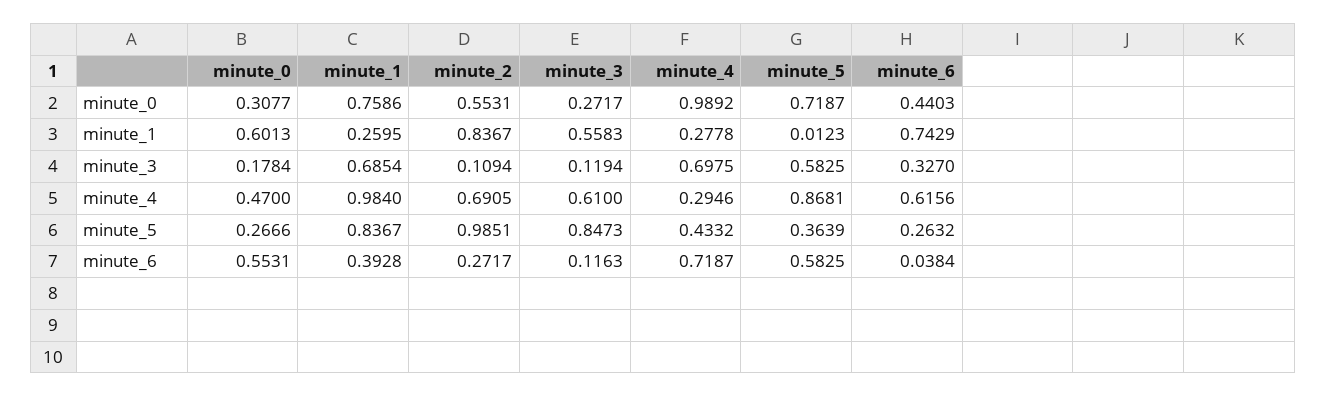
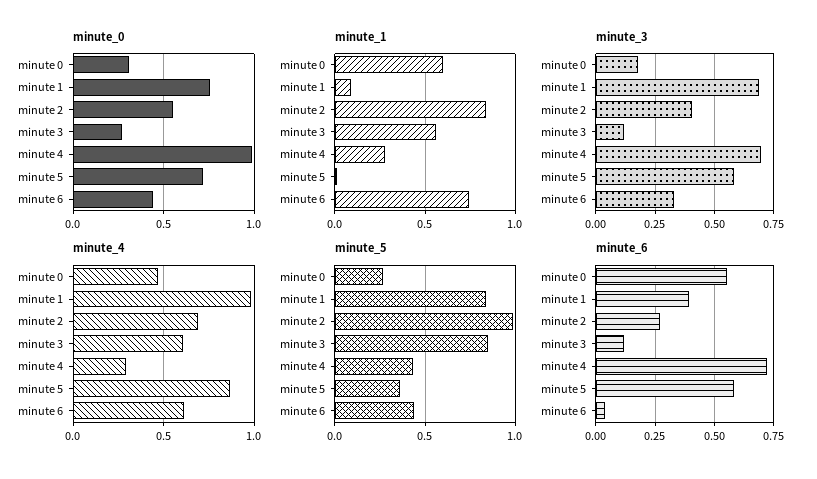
  {
    "minute_0": {
      "minute_0": 0.3077,
      "minute_1": 0.7586,
      "minute_2": 0.5531,
      "minute_3": 0.2717,
      "minute_4": 0.9892,
      "minute_5": 0.7187,
      "minute_6": 0.4403
    },
    "minute_1": {
      "minute_0": 0.6013,
-     "minute_1": 0.2595,
+     "minute_1": 0.1,
      "minute_2": 0.8367,
      "minute_3": 0.5583,
      "minute_4": 0.2778,
      "minute_5": 0.0123,
      "minute_6": 0.7429
    },
    "minute_3": {
      "minute_0": 0.1784,
      "minute_1": 0.6854,
-     "minute_2": 0.1094,
+     "minute_2": 0.4,
      "minute_3": 0.1194,
      "minute_4": 0.6975,
      "minute_5": 0.5825,
      "minute_6": 0.327
    },
    "minute_4": {
      "minute_0": 0.47,
      "minute_1": 0.984,
      "minute_2": 0.6905,
      "minute_3": 0.61,
      "minute_4": 0.2946,
      "minute_5": 0.8681,
      "minute_6": 0.6156
    },
    "minute_5": {
      "minute_0": 0.2666,
      "minute_1": 0.8367,
      "minute_2": 0.9851,
      "minute_3": 0.8473,
      "minute_4": 0.4332,
      "minute_5": 0.3639,
-     "minute_6": 0.2632
+     "minute_6": 0.45
    },
    "minute_6": {
      "minute_0": 0.5531,
      "minute_1": 0.3928,
      "minute_2": 0.2717,
      "minute_3": 0.1163,
      "minute_4": 0.7187,
      "minute_5": 0.5825,
      "minute_6": 0.0384
    }
  }

